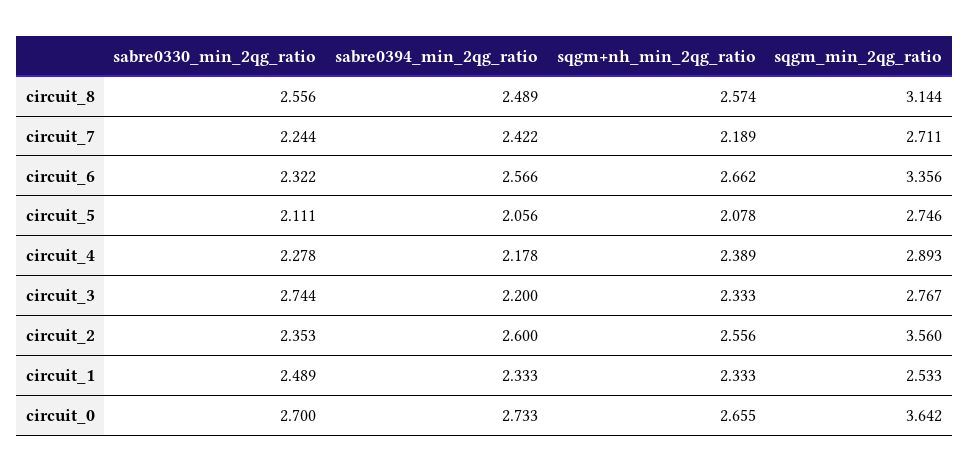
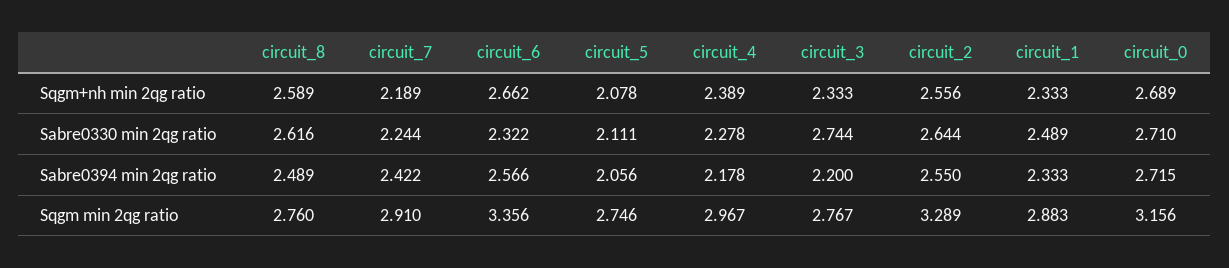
  {
    "sabre0330_min_2qg_ratio": {
-     "circuit_8": 2.556,
+     "circuit_8": 2.616,
      "circuit_7": 2.244,
      "circuit_6": 2.322,
      "circuit_5": 2.111,
      "circuit_4": 2.278,
      "circuit_3": 2.744,
-     "circuit_2": 2.353,
+     "circuit_2": 2.644,
      "circuit_1": 2.489,
-     "circuit_0": 2.7
+     "circuit_0": 2.71
    },
    "sabre0394_min_2qg_ratio": {
      "circuit_8": 2.489,
      "circuit_7": 2.422,
      "circuit_6": 2.566,
      "circuit_5": 2.056,
      "circuit_4": 2.178,
      "circuit_3": 2.2,
-     "circuit_2": 2.6,
+     "circuit_2": 2.55,
      "circuit_1": 2.333,
-     "circuit_0": 2.733
+     "circuit_0": 2.715
    },
    "sqgm+nh_min_2qg_ratio": {
-     "circuit_8": 2.574,
+     "circuit_8": 2.589,
      "circuit_7": 2.189,
      "circuit_6": 2.662,
      "circuit_5": 2.078,
      "circuit_4": 2.389,
      "circuit_3": 2.333,
      "circuit_2": 2.556,
      "circuit_1": 2.333,
-     "circuit_0": 2.655
+     "circuit_0": 2.689
    },
    "sqgm_min_2qg_ratio": {
-     "circuit_8": 3.144,
+     "circuit_8": 2.76,
-     "circuit_7": 2.711,
+     "circuit_7": 2.91,
      "circuit_6": 3.356,
      "circuit_5": 2.746,
-     "circuit_4": 2.893,
+     "circuit_4": 2.967,
      "circuit_3": 2.767,
-     "circuit_2": 3.56,
+     "circuit_2": 3.289,
-     "circuit_1": 2.533,
+     "circuit_1": 2.883,
-     "circuit_0": 3.642
+     "circuit_0": 3.156
    }
  }

